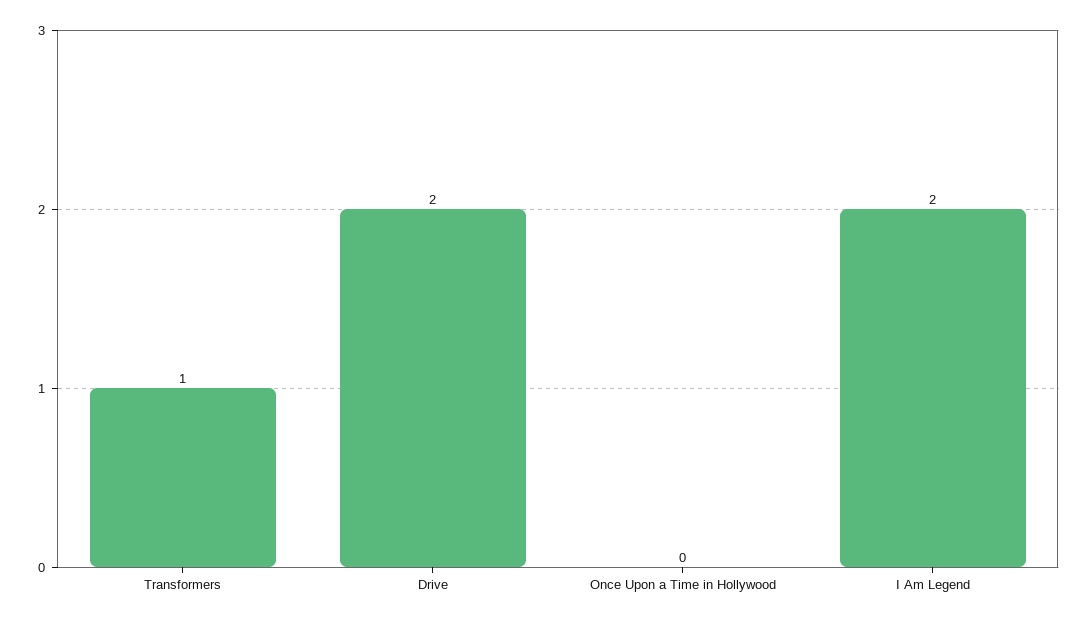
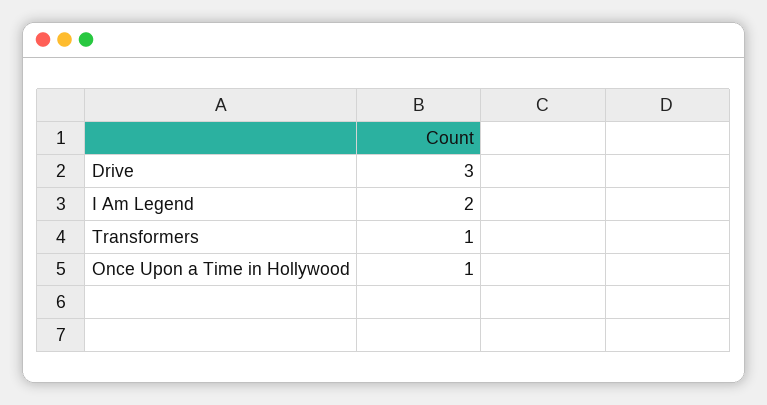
  {
    "Transformers": 1,
-   "Drive": 2,
+   "Drive": 3,
-   "Once Upon a Time in Hollywood": 0,
+   "Once Upon a Time in Hollywood": 1,
    "I Am Legend": 2
  }

